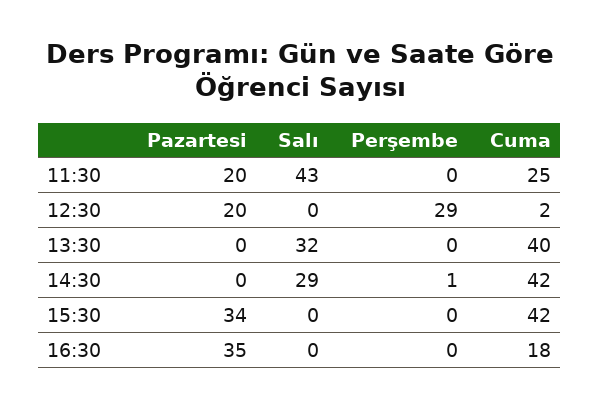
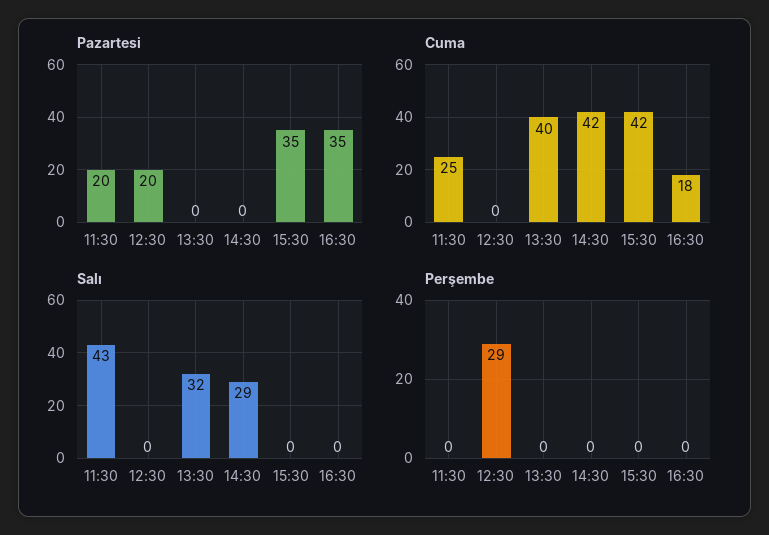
  {
    "Pazartesi": {
      "11:30": 20,
      "12:30": 20,
      "13:30": 0,
      "14:30": 0,
-     "15:30": 34,
+     "15:30": 35,
      "16:30": 35
    },
    "Salı": {
      "11:30": 43,
      "12:30": 0,
      "13:30": 32,
      "14:30": 29,
      "15:30": 0,
      "16:30": 0
    },
    "Perşembe": {
      "11:30": 0,
      "12:30": 29,
      "13:30": 0,
-     "14:30": 1,
+     "14:30": 0,
      "15:30": 0,
      "16:30": 0
    },
    "Cuma": {
      "11:30": 25,
-     "12:30": 2,
+     "12:30": 0,
      "13:30": 40,
      "14:30": 42,
      "15:30": 42,
      "16:30": 18
    }
  }

